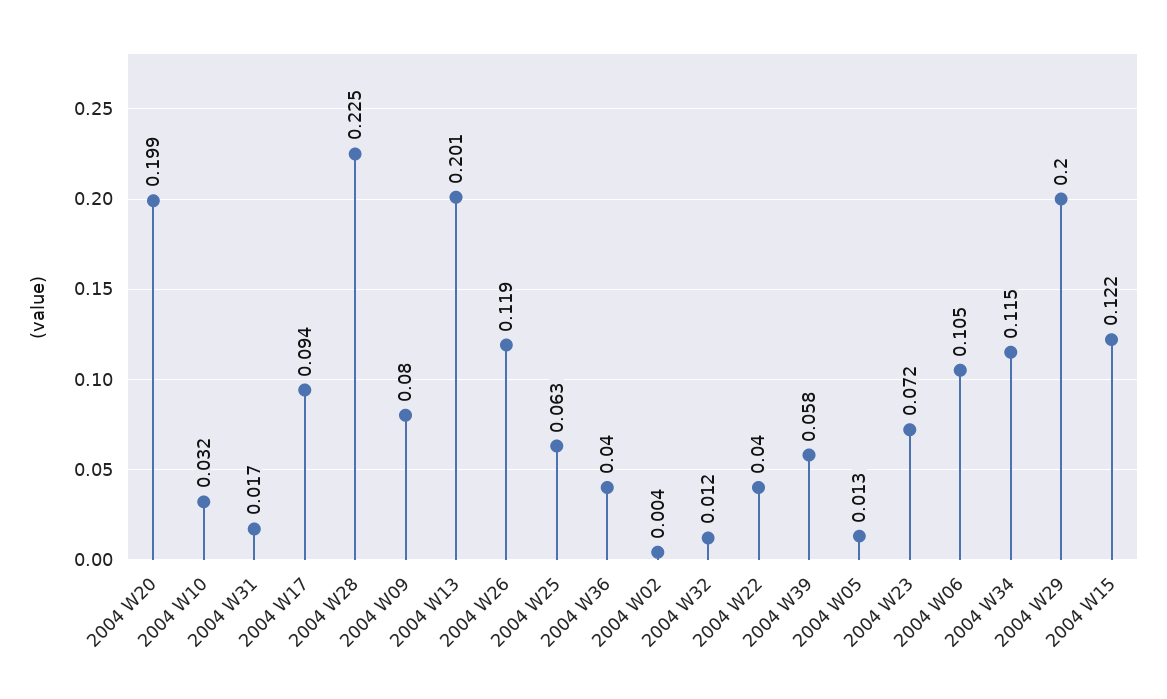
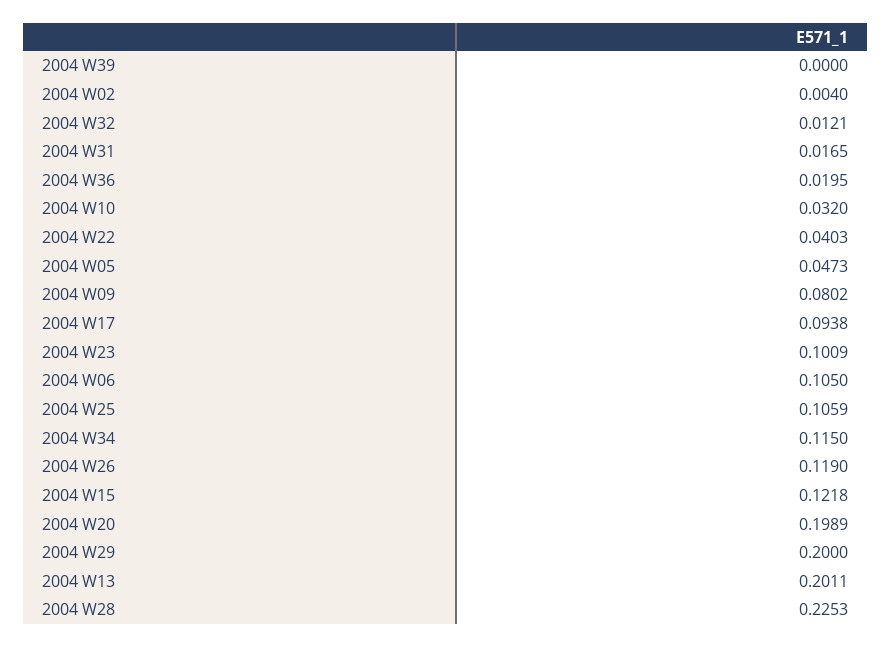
  {
    "2004 W20": 0.1989,
    "2004 W10": 0.032,
    "2004 W31": 0.0165,
    "2004 W17": 0.0938,
    "2004 W28": 0.2253,
    "2004 W09": 0.0802,
    "2004 W13": 0.2011,
    "2004 W26": 0.119,
-   "2004 W25": 0.063,
+   "2004 W25": 0.1059,
-   "2004 W36": 0.04,
+   "2004 W36": 0.0195,
    "2004 W02": 0.004,
    "2004 W32": 0.0121,
    "2004 W22": 0.0403,
-   "2004 W39": 0.058,
+   "2004 W39": 0,
-   "2004 W05": 0.013,
+   "2004 W05": 0.0473,
-   "2004 W23": 0.072,
+   "2004 W23": 0.1009,
    "2004 W06": 0.105,
    "2004 W34": 0.115,
    "2004 W29": 0.2,
    "2004 W15": 0.1218
  }

